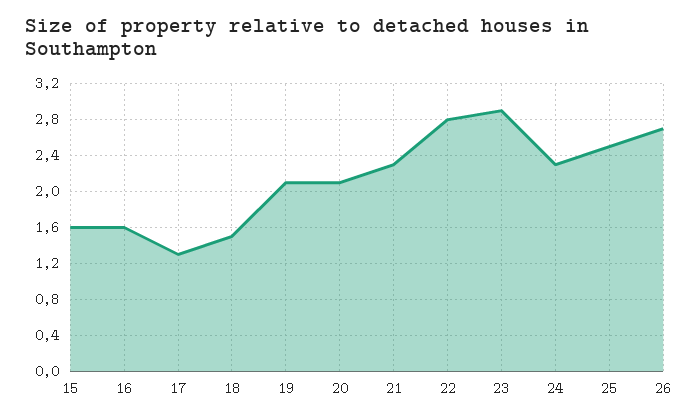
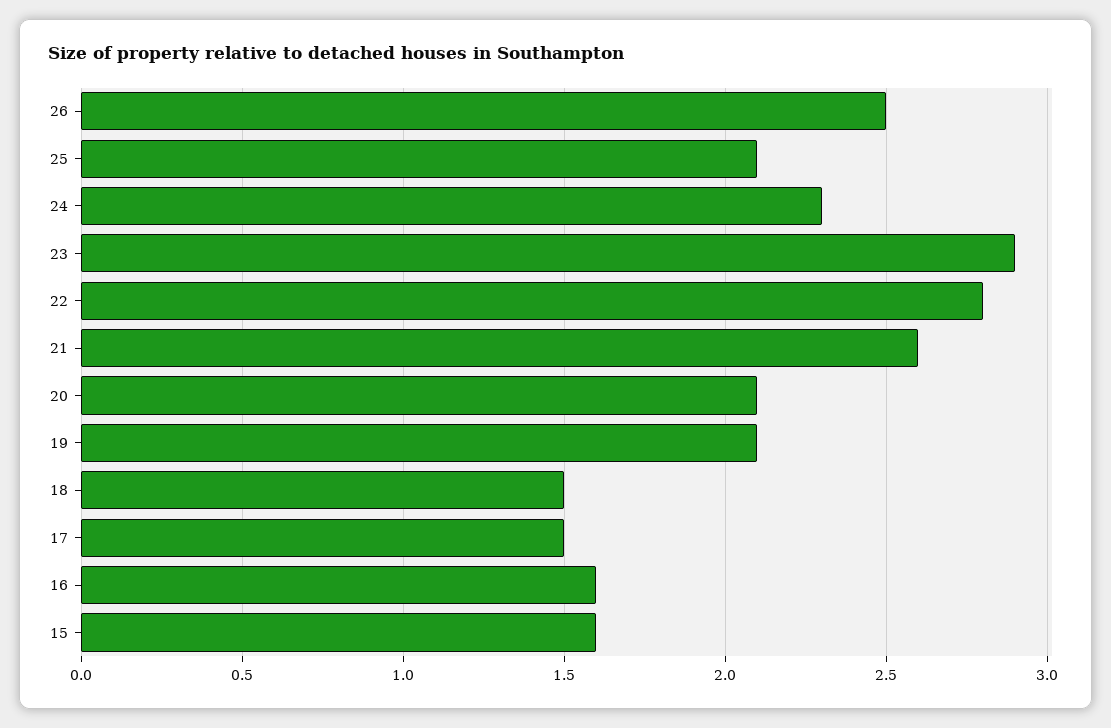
  {
    "15": 1.6,
    "16": 1.6,
-   "17": 1.3,
+   "17": 1.5,
    "18": 1.5,
    "19": 2.1,
    "20": 2.1,
-   "21": 2.3,
+   "21": 2.6,
    "22": 2.8,
    "23": 2.9,
    "24": 2.3,
-   "25": 2.5,
+   "25": 2.1,
-   "26": 2.7
+   "26": 2.5
  }

